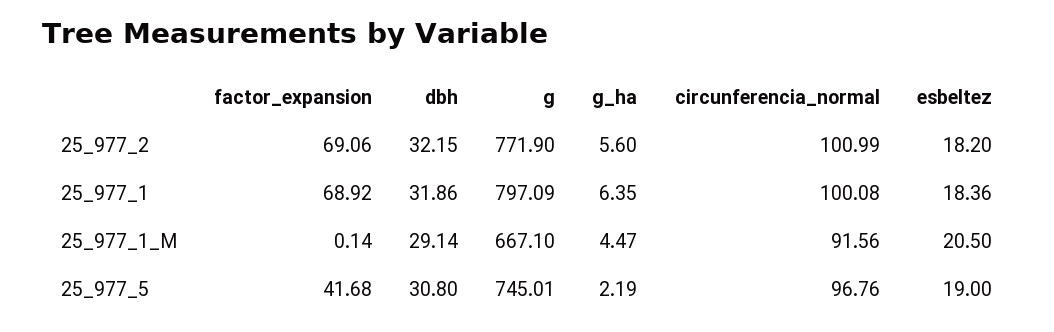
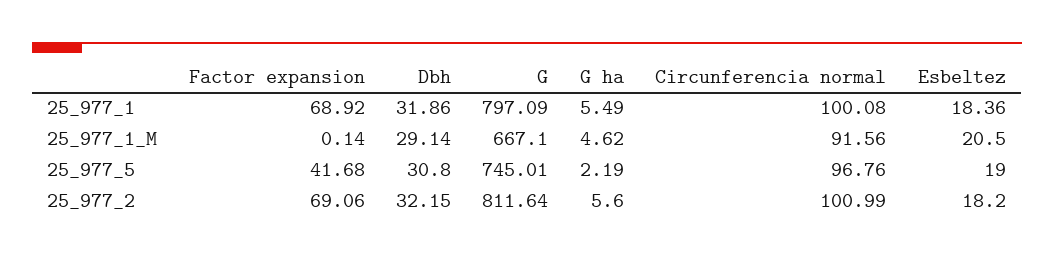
  {
    "factor_expansion": {
      "25_977_2": 69.06,
      "25_977_1": 68.92,
      "25_977_1_M": 0.14,
      "25_977_5": 41.68
    },
    "dbh": {
      "25_977_2": 32.15,
      "25_977_1": 31.86,
      "25_977_1_M": 29.14,
      "25_977_5": 30.8
    },
    "g": {
-     "25_977_2": 771.9,
+     "25_977_2": 811.64,
      "25_977_1": 797.09,
      "25_977_1_M": 667.1,
      "25_977_5": 745.01
    },
    "g_ha": {
      "25_977_2": 5.6,
-     "25_977_1": 6.35,
+     "25_977_1": 5.49,
-     "25_977_1_M": 4.47,
+     "25_977_1_M": 4.62,
      "25_977_5": 2.19
    },
    "circunferencia_normal": {
      "25_977_2": 100.99,
      "25_977_1": 100.08,
      "25_977_1_M": 91.56,
      "25_977_5": 96.76
    },
    "esbeltez": {
      "25_977_2": 18.2,
      "25_977_1": 18.36,
      "25_977_1_M": 20.5,
      "25_977_5": 19
    }
  }

